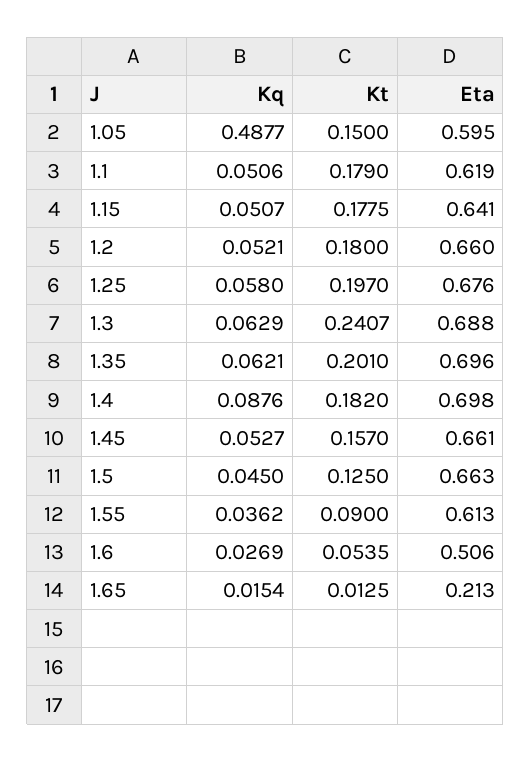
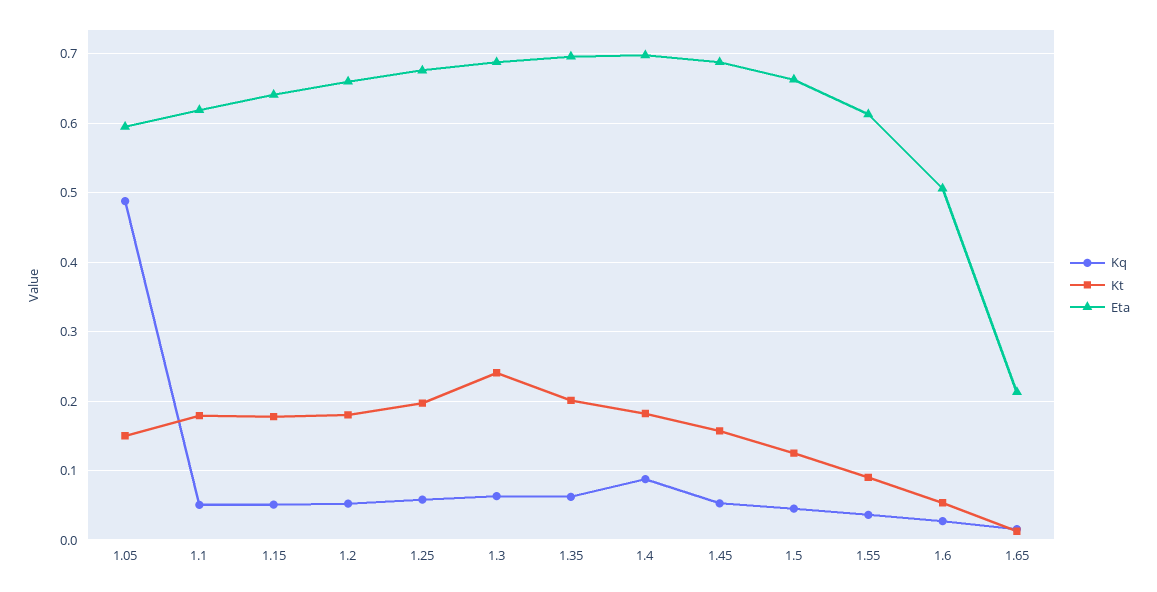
  {
    "Kq": {
      "1.05": 0.4877,
      "1.1": 0.0506,
      "1.15": 0.0507,
      "1.2": 0.0521,
      "1.25": 0.058,
      "1.3": 0.0629,
      "1.35": 0.0621,
      "1.4": 0.0876,
      "1.45": 0.0527,
      "1.5": 0.045,
      "1.55": 0.0362,
      "1.6": 0.0269,
      "1.65": 0.0154
    },
    "Kt": {
      "1.05": 0.15,
      "1.1": 0.179,
      "1.15": 0.1775,
      "1.2": 0.18,
      "1.25": 0.197,
      "1.3": 0.2407,
      "1.35": 0.201,
      "1.4": 0.182,
      "1.45": 0.157,
      "1.5": 0.125,
      "1.55": 0.09,
      "1.6": 0.0535,
      "1.65": 0.0125
    },
    "Eta": {
      "1.05": 0.595,
      "1.1": 0.619,
      "1.15": 0.641,
      "1.2": 0.66,
      "1.25": 0.676,
      "1.3": 0.688,
      "1.35": 0.696,
      "1.4": 0.698,
-     "1.45": 0.661,
+     "1.45": 0.69,
      "1.5": 0.663,
      "1.55": 0.613,
      "1.6": 0.506,
      "1.65": 0.213
    }
  }

